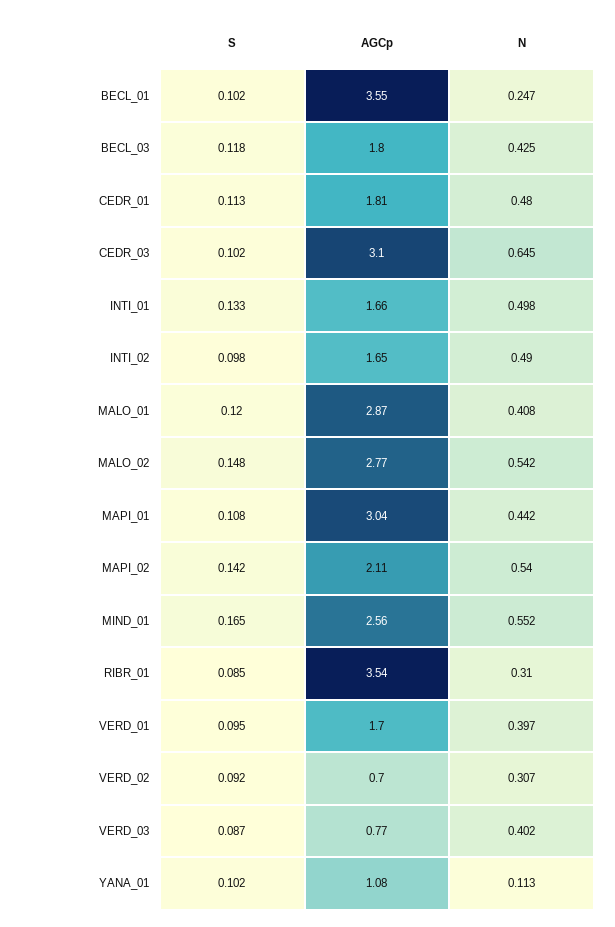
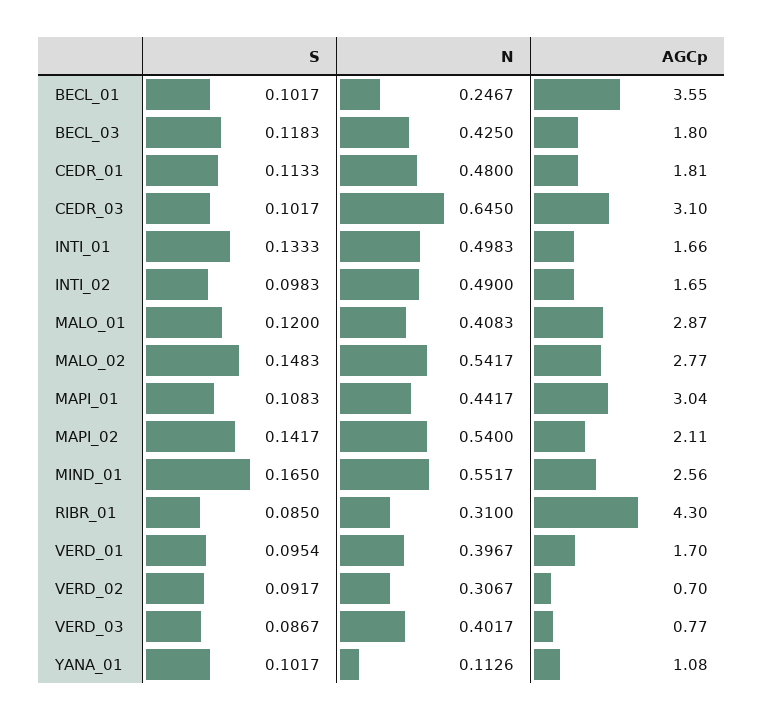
  {
    "S": {
      "BECL_01": 0.1017,
      "BECL_03": 0.1183,
      "CEDR_01": 0.1133,
      "CEDR_03": 0.1017,
      "INTI_01": 0.1333,
      "INTI_02": 0.0983,
      "MALO_01": 0.12,
      "MALO_02": 0.1483,
      "MAPI_01": 0.1083,
      "MAPI_02": 0.1417,
      "MIND_01": 0.165,
      "RIBR_01": 0.085,
      "VERD_01": 0.0954,
      "VERD_02": 0.0917,
      "VERD_03": 0.0867,
      "YANA_01": 0.1017
    },
    "AGCp": {
      "BECL_01": 3.55,
      "BECL_03": 1.8,
      "CEDR_01": 1.81,
      "CEDR_03": 3.1,
      "INTI_01": 1.66,
      "INTI_02": 1.65,
      "MALO_01": 2.87,
      "MALO_02": 2.77,
      "MAPI_01": 3.04,
      "MAPI_02": 2.11,
      "MIND_01": 2.56,
-     "RIBR_01": 3.54,
+     "RIBR_01": 4.3,
      "VERD_01": 1.7,
      "VERD_02": 0.7,
      "VERD_03": 0.77,
      "YANA_01": 1.08
    },
    "N": {
      "BECL_01": 0.2467,
      "BECL_03": 0.425,
      "CEDR_01": 0.48,
      "CEDR_03": 0.645,
      "INTI_01": 0.4983,
      "INTI_02": 0.49,
      "MALO_01": 0.4083,
      "MALO_02": 0.5417,
      "MAPI_01": 0.4417,
      "MAPI_02": 0.54,
      "MIND_01": 0.5517,
      "RIBR_01": 0.31,
      "VERD_01": 0.3967,
      "VERD_02": 0.3067,
      "VERD_03": 0.4017,
      "YANA_01": 0.1126
    }
  }

